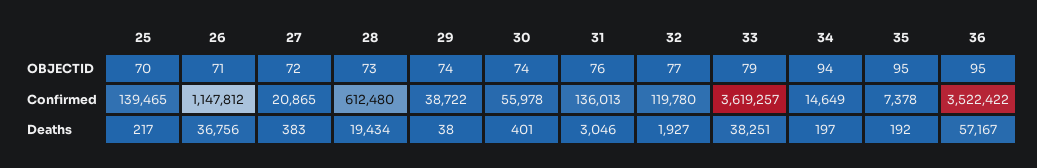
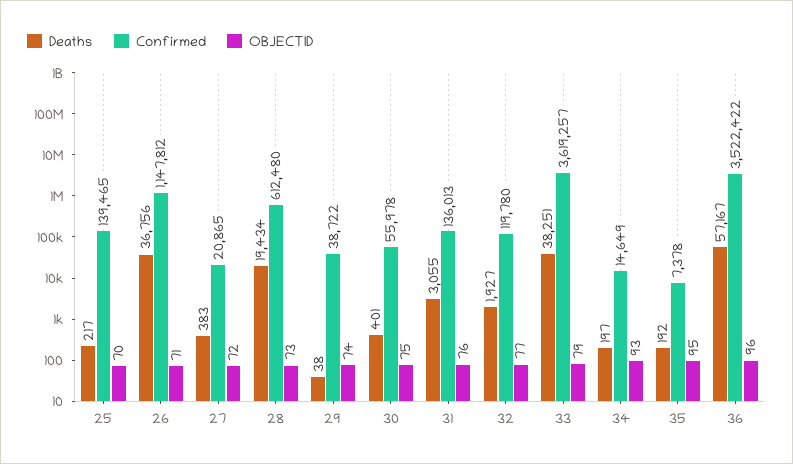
  {
    "OBJECTID": {
      "25": 70,
      "26": 71,
      "27": 72,
      "28": 73,
      "29": 74,
-     "30": 74,
+     "30": 75,
      "31": 76,
      "32": 77,
      "33": 79,
-     "34": 94,
+     "34": 93,
      "35": 95,
-     "36": 95
+     "36": 96
    },
    "Confirmed": {
      "25": 139465,
      "26": 1147812,
      "27": 20865,
      "28": 612480,
      "29": 38722,
      "30": 55978,
      "31": 136013,
      "32": 119780,
      "33": 3619257,
      "34": 14649,
      "35": 7378,
      "36": 3522422
    },
    "Deaths": {
      "25": 217,
      "26": 36756,
      "27": 383,
      "28": 19434,
      "29": 38,
      "30": 401,
-     "31": 3046,
+     "31": 3055,
      "32": 1927,
      "33": 38251,
      "34": 197,
      "35": 192,
      "36": 57167
    }
  }

